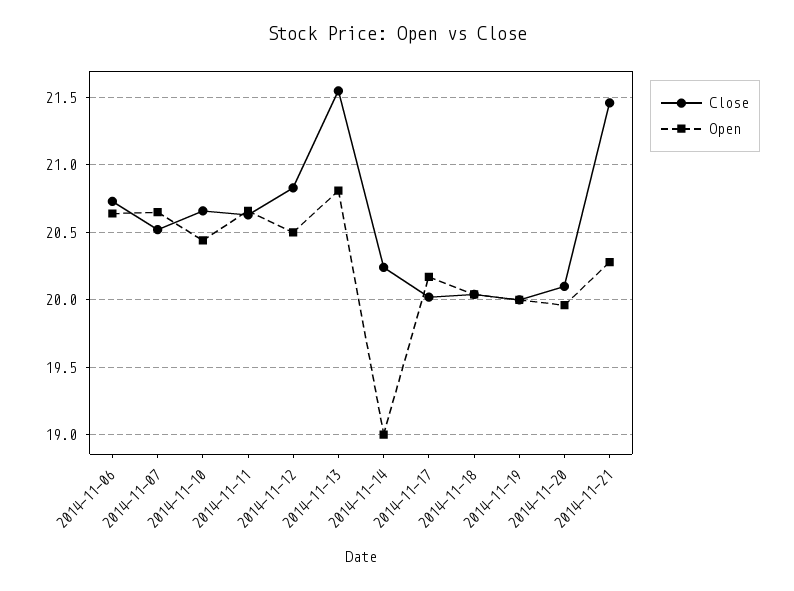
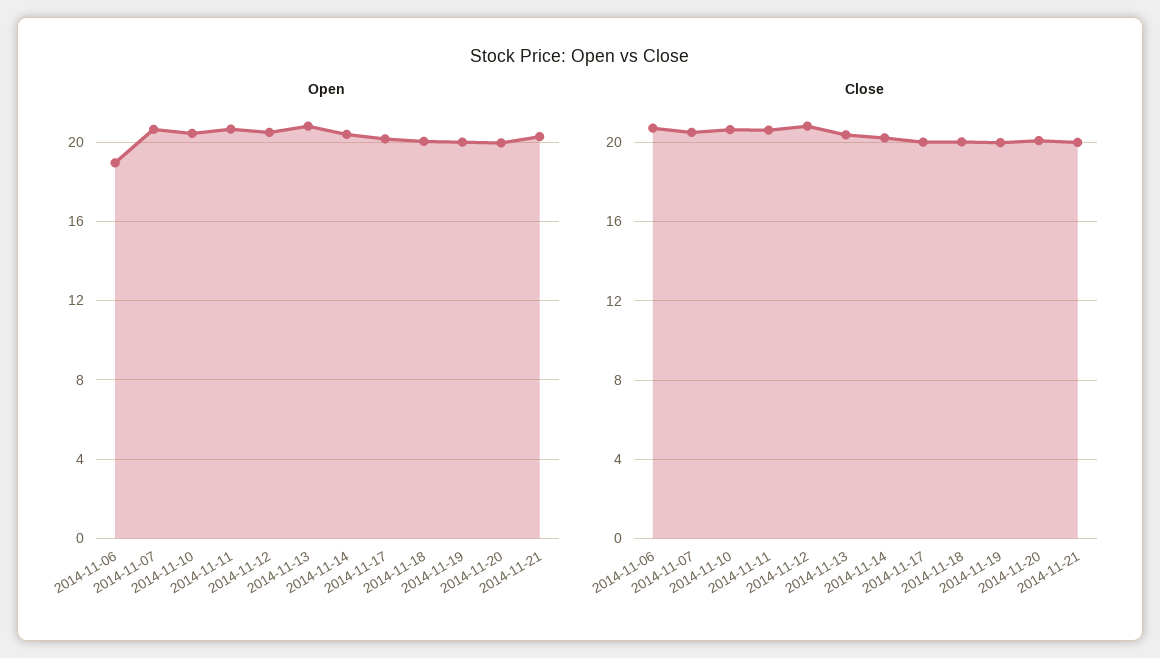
  {
    "Close": {
      "2014-11-06": 20.75,
      "2014-11-07": 20.5,
      "2014-11-10": 20.65,
      "2014-11-11": 20.65,
      "2014-11-12": 20.85,
-     "2014-11-13": 21.55,
+     "2014-11-13": 20.5,
      "2014-11-14": 20.25,
      "2014-11-17": 20,
      "2014-11-18": 20.05,
      "2014-11-19": 20,
      "2014-11-20": 20.1,
-     "2014-11-21": 21.45
+     "2014-11-21": 20
    },
    "Open": {
-     "2014-11-06": 20.65,
+     "2014-11-06": 19,
      "2014-11-07": 20.65,
      "2014-11-10": 20.45,
      "2014-11-11": 20.65,
      "2014-11-12": 20.5,
      "2014-11-13": 20.8,
-     "2014-11-14": 19,
+     "2014-11-14": 20.5,
      "2014-11-17": 20.15,
      "2014-11-18": 20.05,
      "2014-11-19": 20,
      "2014-11-20": 19.95,
      "2014-11-21": 20.3
    }
  }

